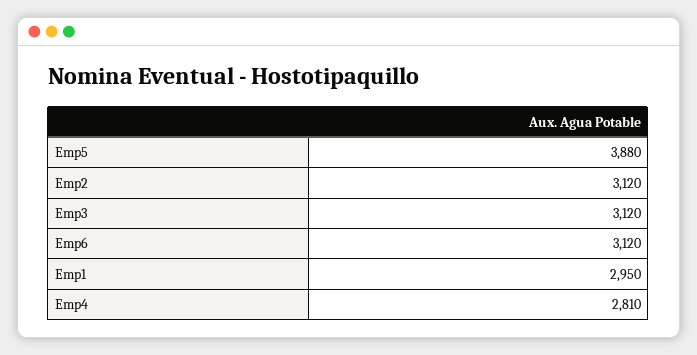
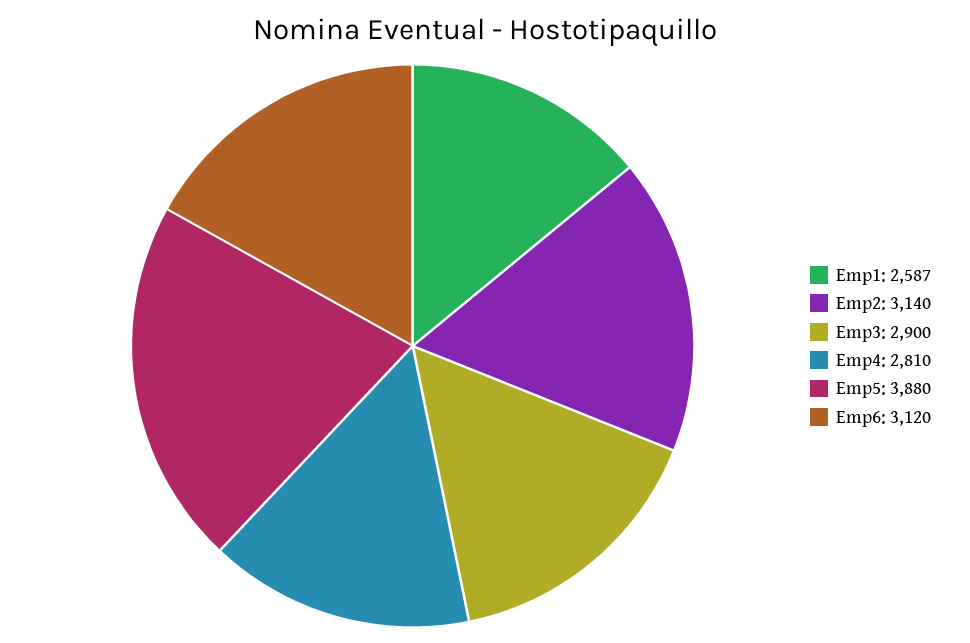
  {
    "Emp5": 3880,
-   "Emp2": 3120,
+   "Emp2": 3140,
-   "Emp3": 3120,
+   "Emp3": 2900,
    "Emp6": 3120,
-   "Emp1": 2950,
+   "Emp1": 2587,
    "Emp4": 2810
  }

